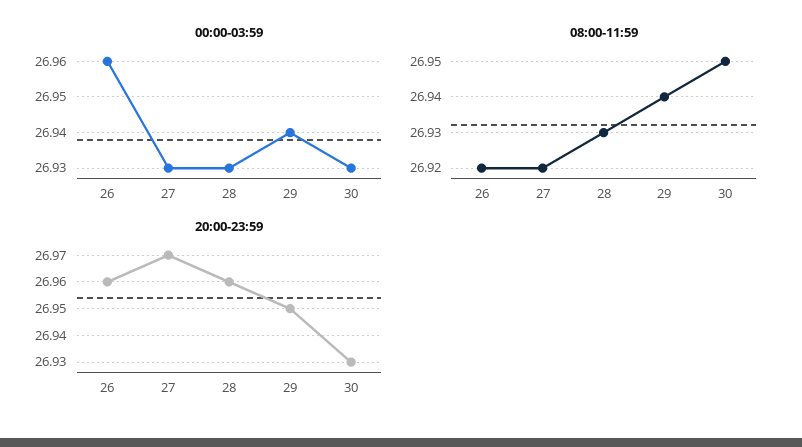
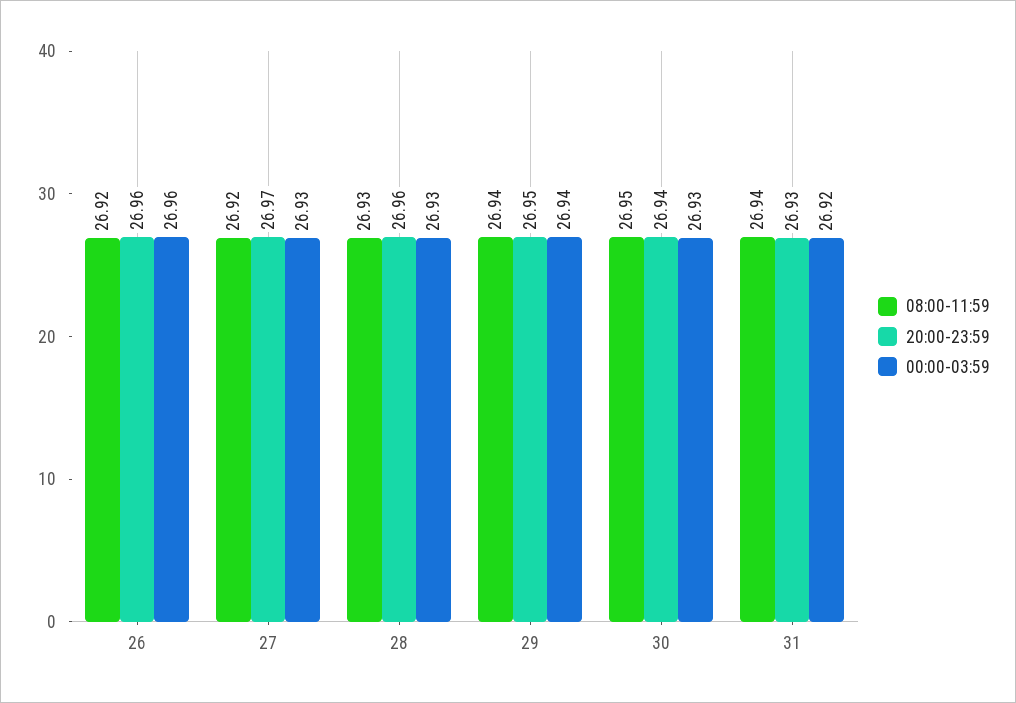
  {
    "00:00-03:59": {
      "26": 26.96,
      "27": 26.93,
      "28": 26.93,
      "29": 26.94,
-     "30": 26.93
+     "30": 26.93,
+     "31": 26.92
    },
    "08:00-11:59": {
      "26": 26.92,
      "27": 26.92,
      "28": 26.93,
      "29": 26.94,
-     "30": 26.95
+     "30": 26.95,
+     "31": 26.94
    },
    "20:00-23:59": {
      "26": 26.96,
      "27": 26.97,
      "28": 26.96,
      "29": 26.95,
-     "30": 26.93
+     "30": 26.94,
+     "31": 26.93
    }
  }

